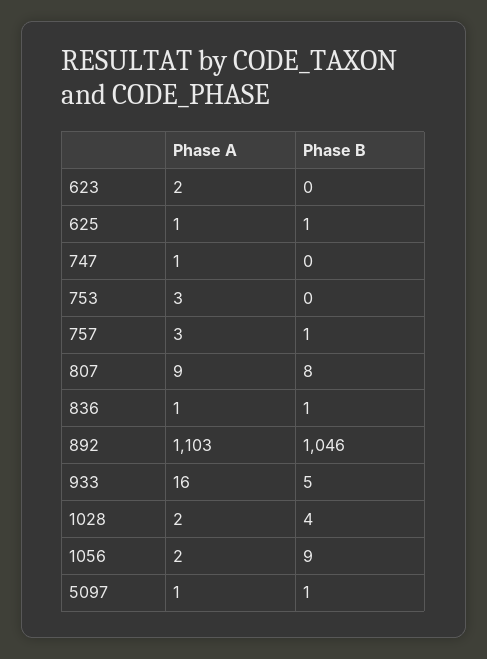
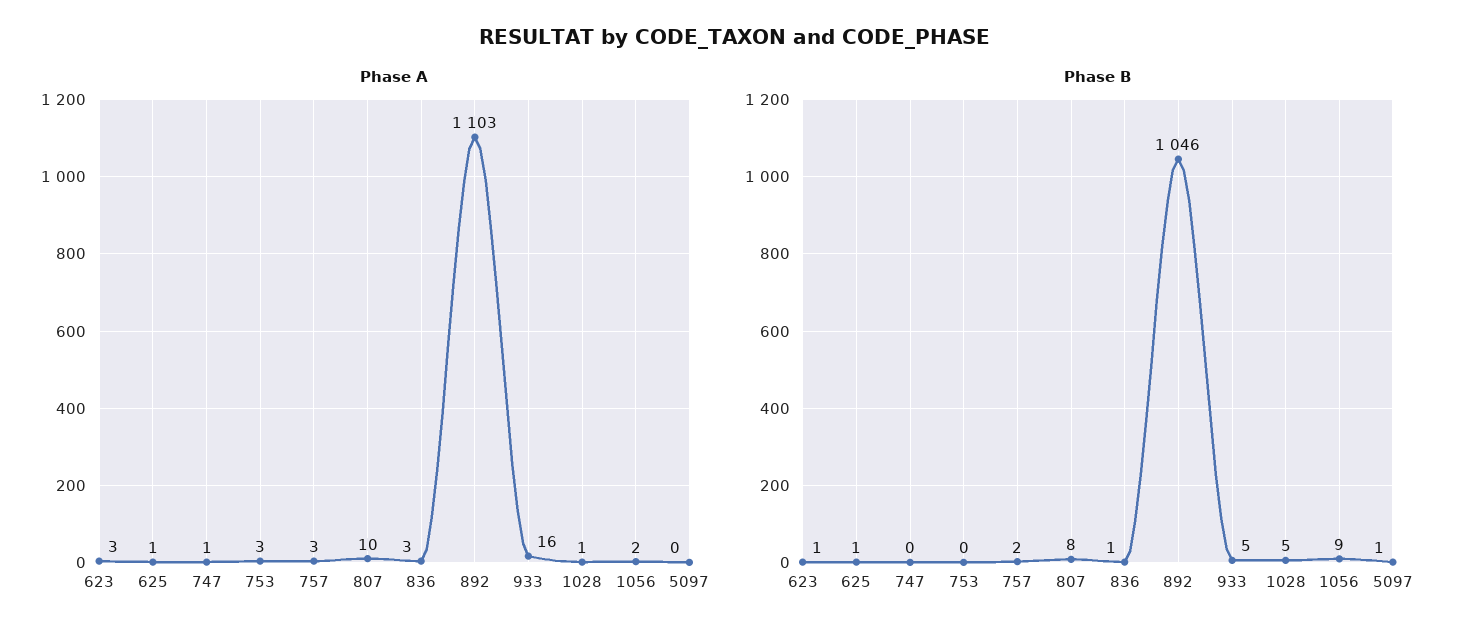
  {
    "Phase A": {
-     "623": 2,
+     "623": 3,
      "625": 1,
      "747": 1,
      "753": 3,
      "757": 3,
-     "807": 9,
+     "807": 10,
-     "836": 1,
+     "836": 3,
      "892": 1103,
      "933": 16,
-     "1028": 2,
+     "1028": 1,
      "1056": 2,
-     "5097": 1
+     "5097": 0
    },
    "Phase B": {
-     "623": 0,
+     "623": 1,
      "625": 1,
      "747": 0,
      "753": 0,
-     "757": 1,
+     "757": 2,
      "807": 8,
      "836": 1,
      "892": 1046,
      "933": 5,
-     "1028": 4,
+     "1028": 5,
      "1056": 9,
      "5097": 1
    }
  }

